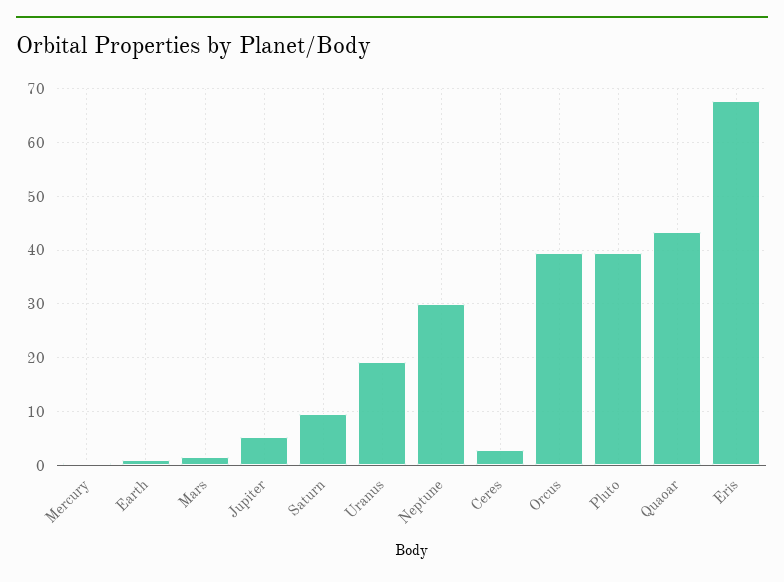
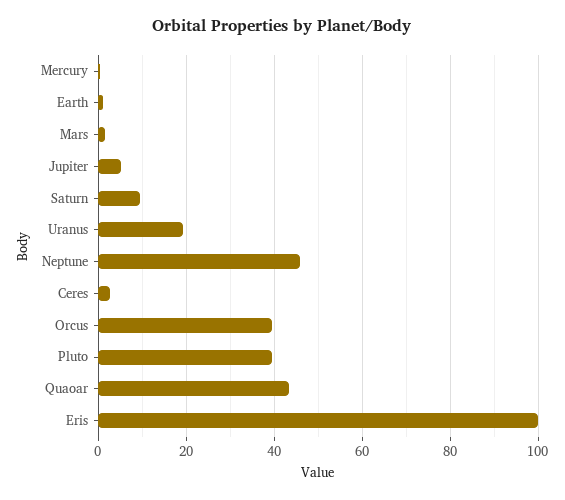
  {
    "Mercury": 0,
    "Earth": 2,
    "Mars": 2,
    "Jupiter": 6,
    "Saturn": 10,
    "Uranus": 20,
-   "Neptune": 30,
+   "Neptune": 46,
    "Ceres": 2,
    "Orcus": 40,
    "Pluto": 40,
    "Quaoar": 44,
-   "Eris": 68
+   "Eris": 100
  }

